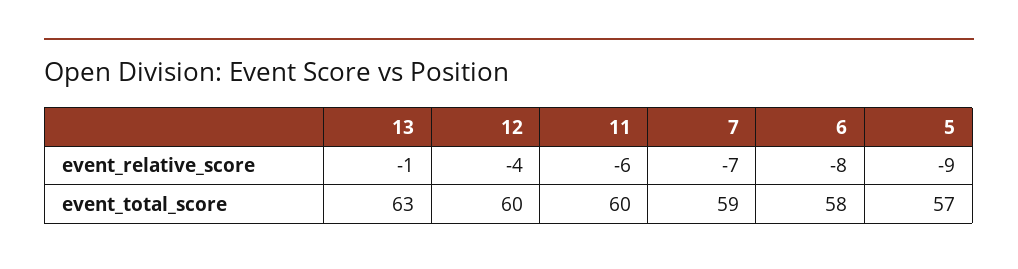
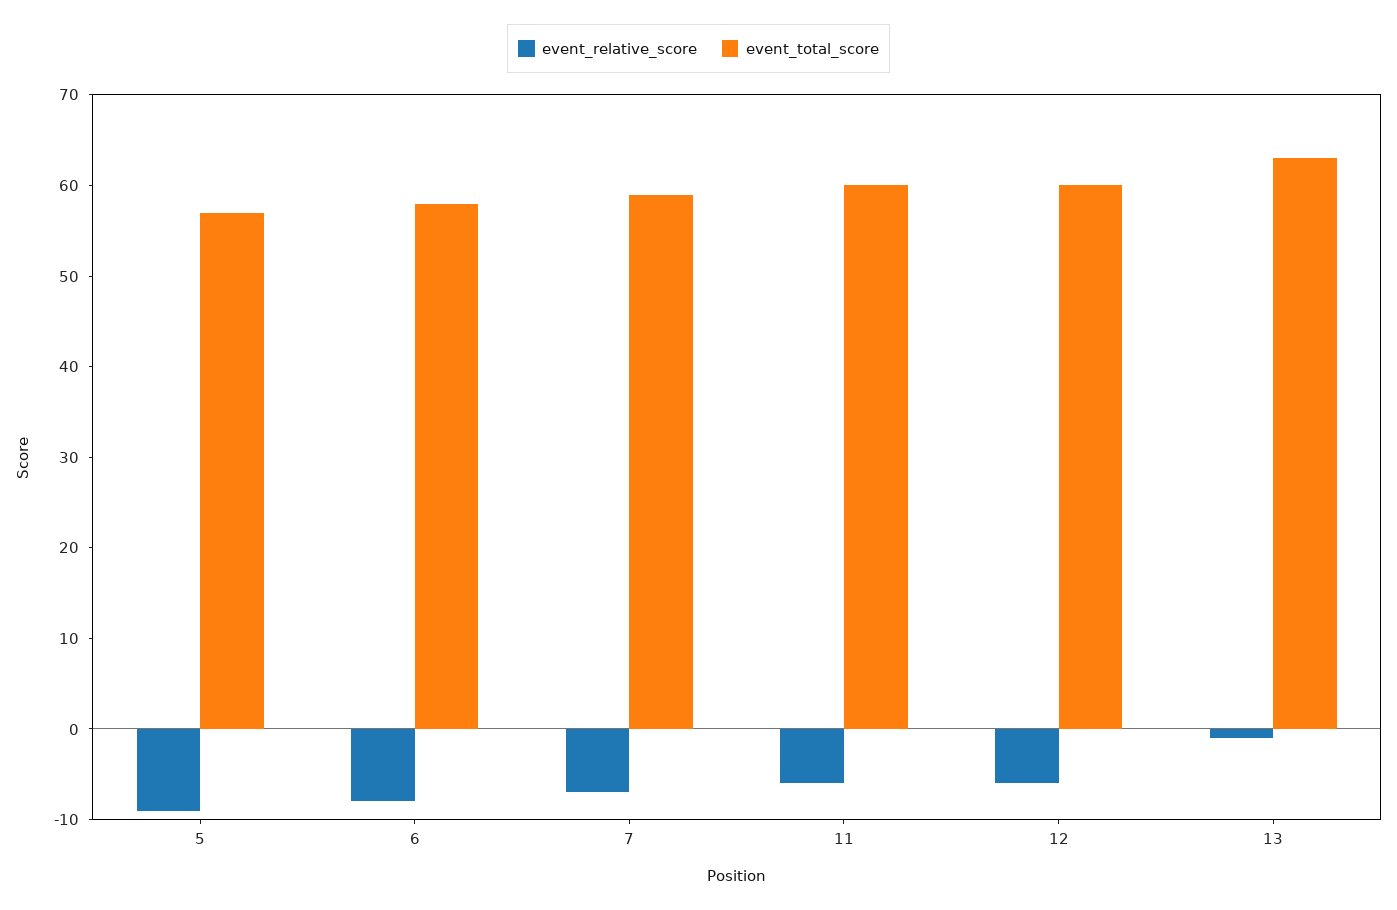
  {
    "event_relative_score": {
      "13": -1,
-     "12": -4,
+     "12": -6,
      "11": -6,
      "7": -7,
      "6": -8,
      "5": -9
    },
    "event_total_score": {
      "13": 63,
      "12": 60,
      "11": 60,
      "7": 59,
      "6": 58,
      "5": 57
    }
  }

